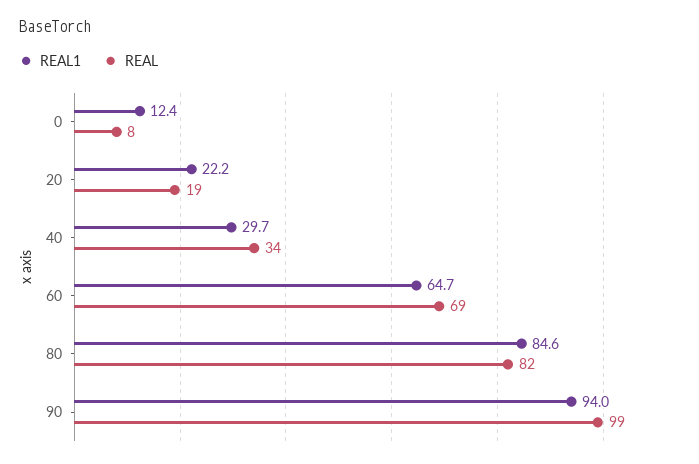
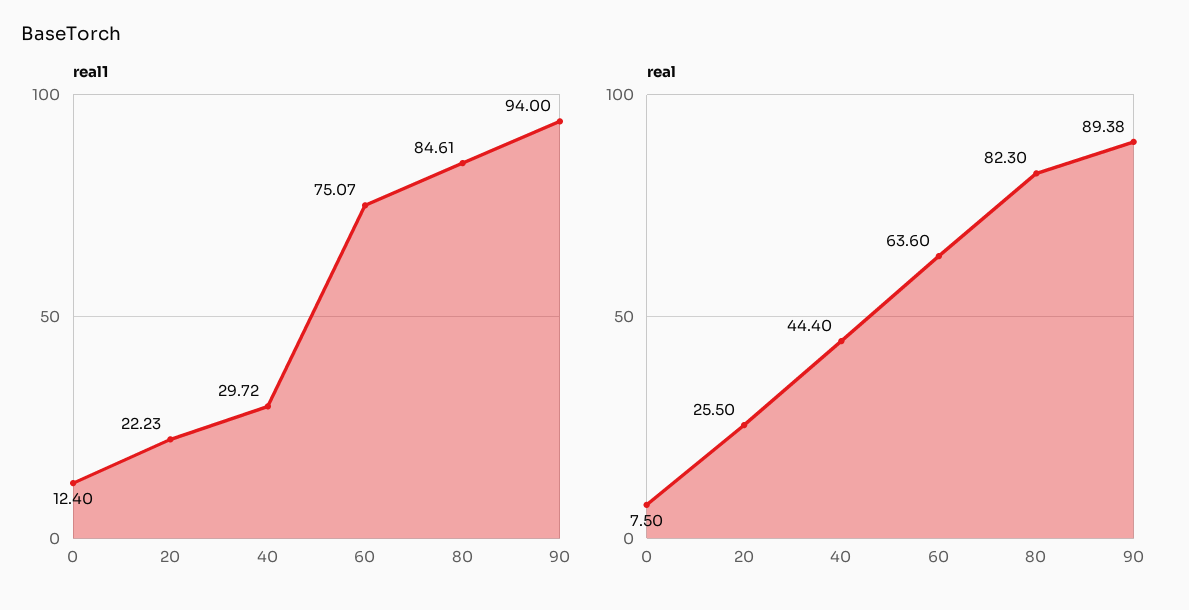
  {
    "REAL1": {
      "0": 12.4,
      "20": 22.23,
      "40": 29.72,
-     "60": 64.7,
+     "60": 75.07,
      "80": 84.61,
      "90": 94
    },
    "REAL": {
      "0": 7.5,
-     "20": 19,
+     "20": 25.5,
-     "40": 34,
+     "40": 44.4,
-     "60": 69,
+     "60": 63.6,
      "80": 82.3,
-     "90": 99
+     "90": 89.38
    }
  }

